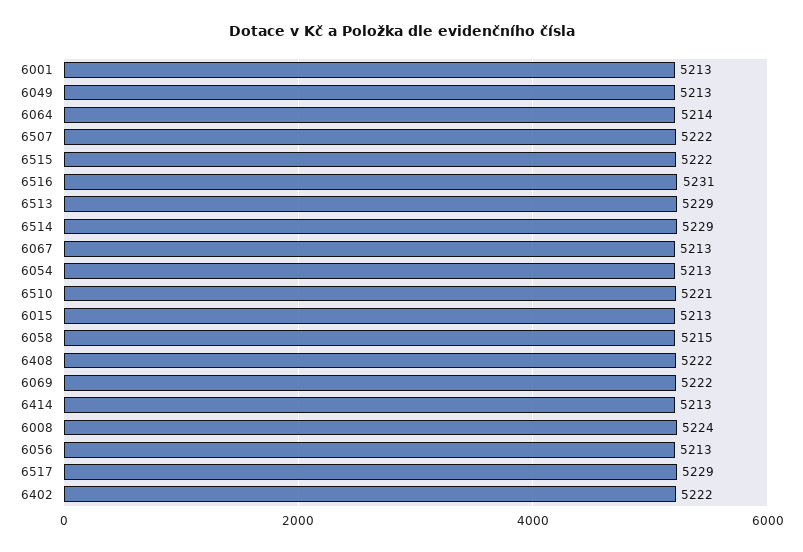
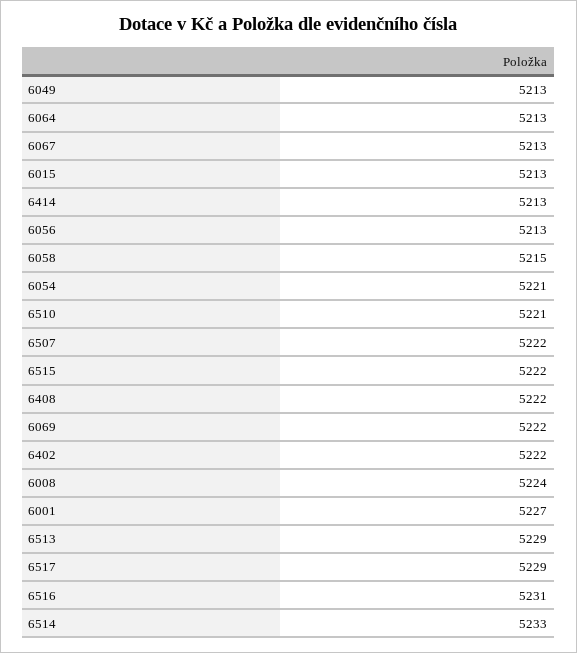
  {
-   "6001": 5213,
+   "6001": 5227,
    "6049": 5213,
-   "6064": 5214,
+   "6064": 5213,
    "6507": 5222,
    "6515": 5222,
    "6516": 5231,
    "6513": 5229,
-   "6514": 5229,
+   "6514": 5233,
    "6067": 5213,
-   "6054": 5213,
+   "6054": 5221,
    "6510": 5221,
    "6015": 5213,
    "6058": 5215,
    "6408": 5222,
    "6069": 5222,
    "6414": 5213,
    "6008": 5224,
    "6056": 5213,
    "6517": 5229,
    "6402": 5222
  }

